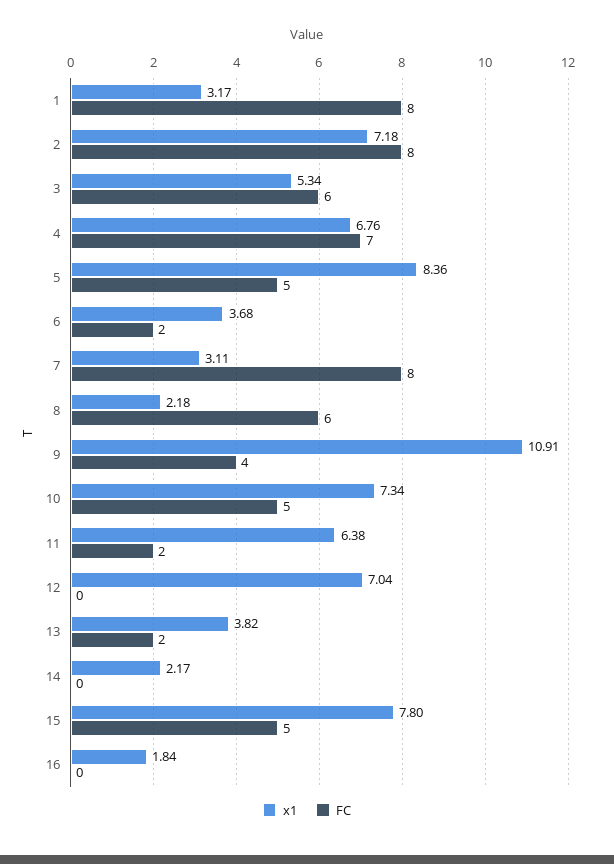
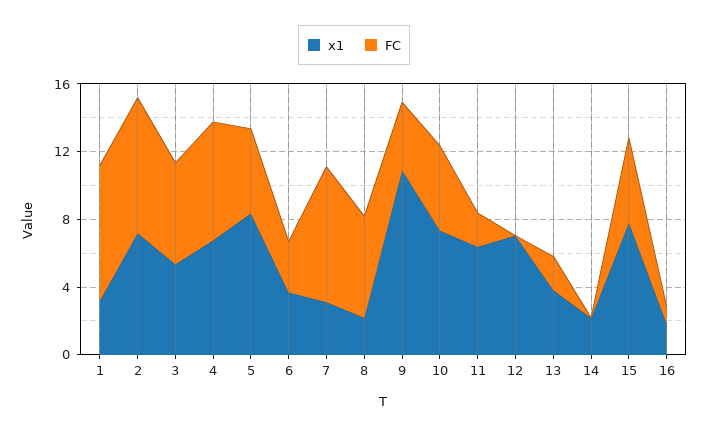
  {
    "x1": {
      "1": 3.17,
      "2": 7.18,
      "3": 5.34,
      "4": 6.76,
      "5": 8.36,
      "6": 3.68,
      "7": 3.11,
      "8": 2.18,
      "9": 10.91,
      "10": 7.34,
      "11": 6.38,
      "12": 7.04,
      "13": 3.82,
      "14": 2.17,
      "15": 7.8,
      "16": 1.84
    },
    "FC": {
      "1": 8,
      "2": 8,
      "3": 6,
      "4": 7,
      "5": 5,
-     "6": 2,
+     "6": 3,
      "7": 8,
      "8": 6,
      "9": 4,
      "10": 5,
      "11": 2,
      "12": 0,
      "13": 2,
      "14": 0,
      "15": 5,
-     "16": 0
+     "16": 1
    }
  }

